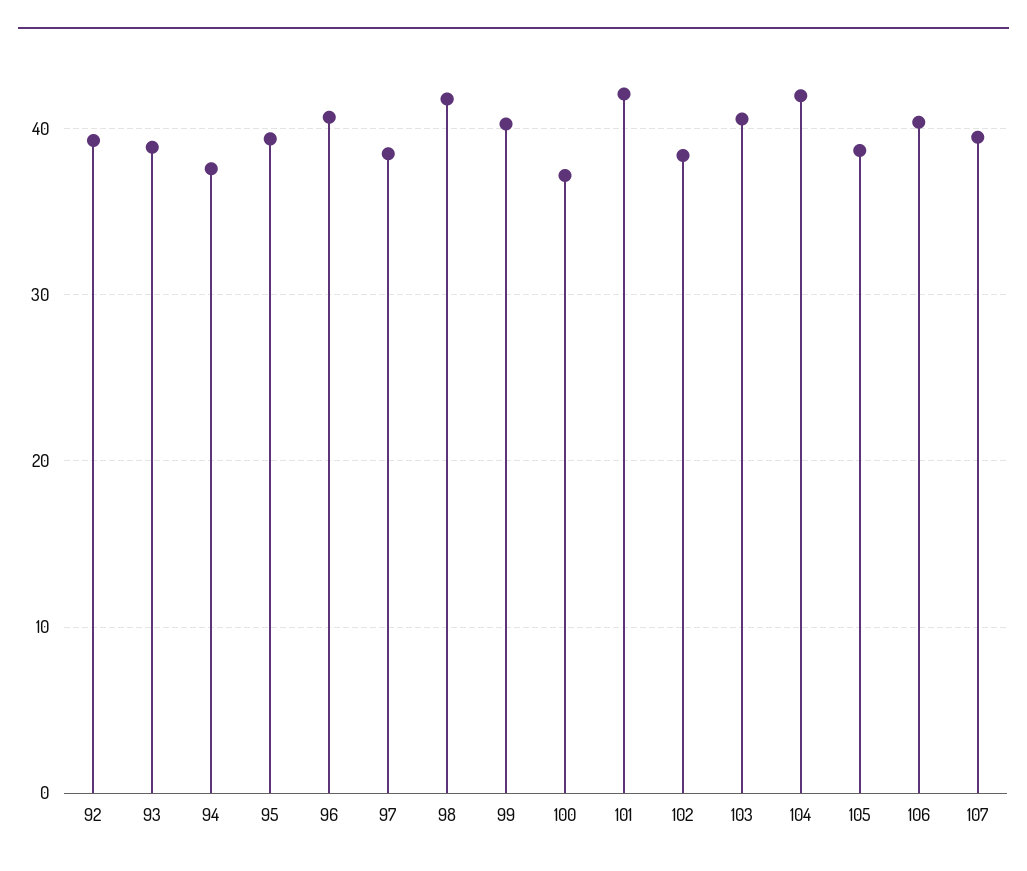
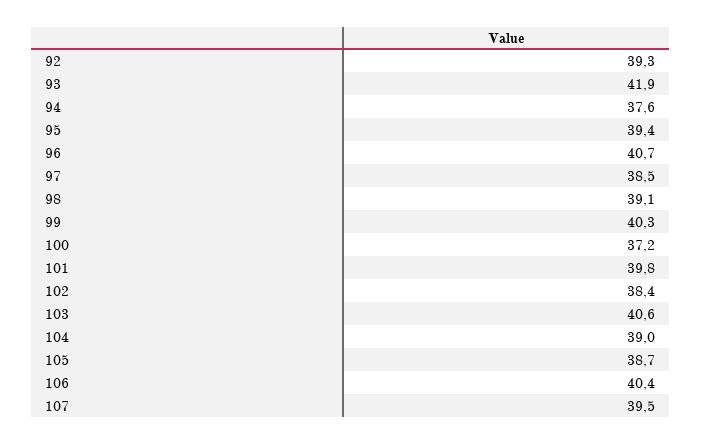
  {
    "92": 39.3,
-   "93": 39,
+   "93": 41.9,
    "94": 37.6,
    "95": 39.4,
    "96": 40.7,
    "97": 38.5,
-   "98": 42,
+   "98": 39.1,
    "99": 40.3,
    "100": 37.2,
-   "101": 42,
+   "101": 39.8,
    "102": 38.4,
    "103": 40.6,
-   "104": 42,
+   "104": 39,
    "105": 38.7,
    "106": 40.4,
    "107": 39.5
  }

